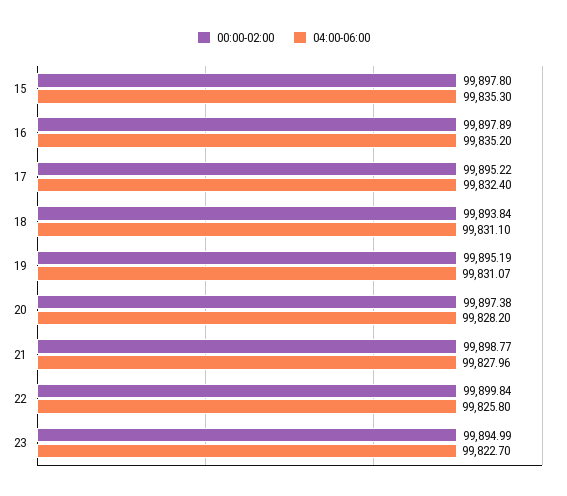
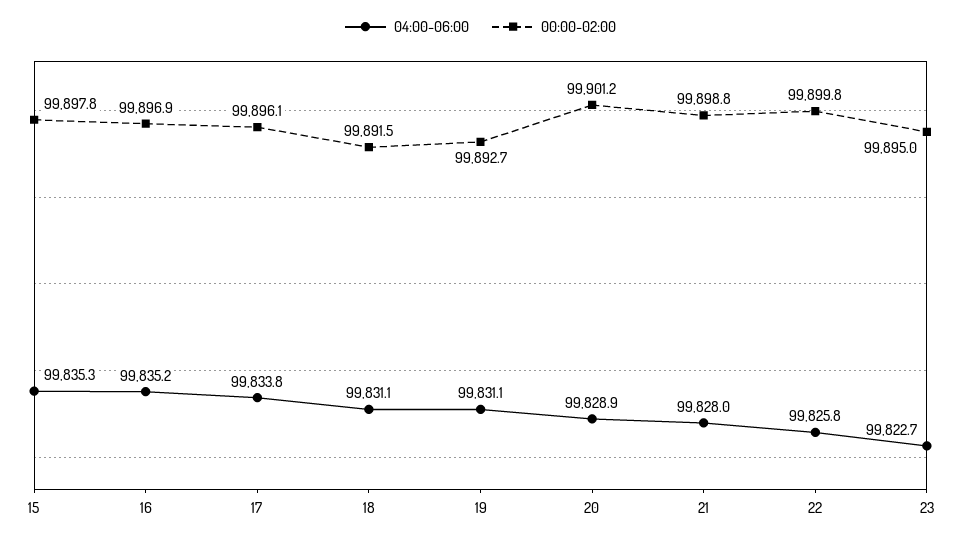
  {
    "00:00-02:00": {
      "15": 99897.8,
-     "16": 99897.89,
+     "16": 99896.9,
-     "17": 99895.22,
+     "17": 99896.1,
-     "18": 99893.84,
+     "18": 99891.5,
-     "19": 99895.19,
+     "19": 99892.7,
-     "20": 99897.38,
+     "20": 99901.2,
      "21": 99898.77,
      "22": 99899.84,
      "23": 99894.99
    },
    "04:00-06:00": {
      "15": 99835.3,
      "16": 99835.2,
-     "17": 99832.4,
+     "17": 99833.8,
      "18": 99831.1,
      "19": 99831.07,
-     "20": 99828.2,
+     "20": 99828.9,
      "21": 99827.96,
      "22": 99825.8,
      "23": 99822.7
    }
  }

